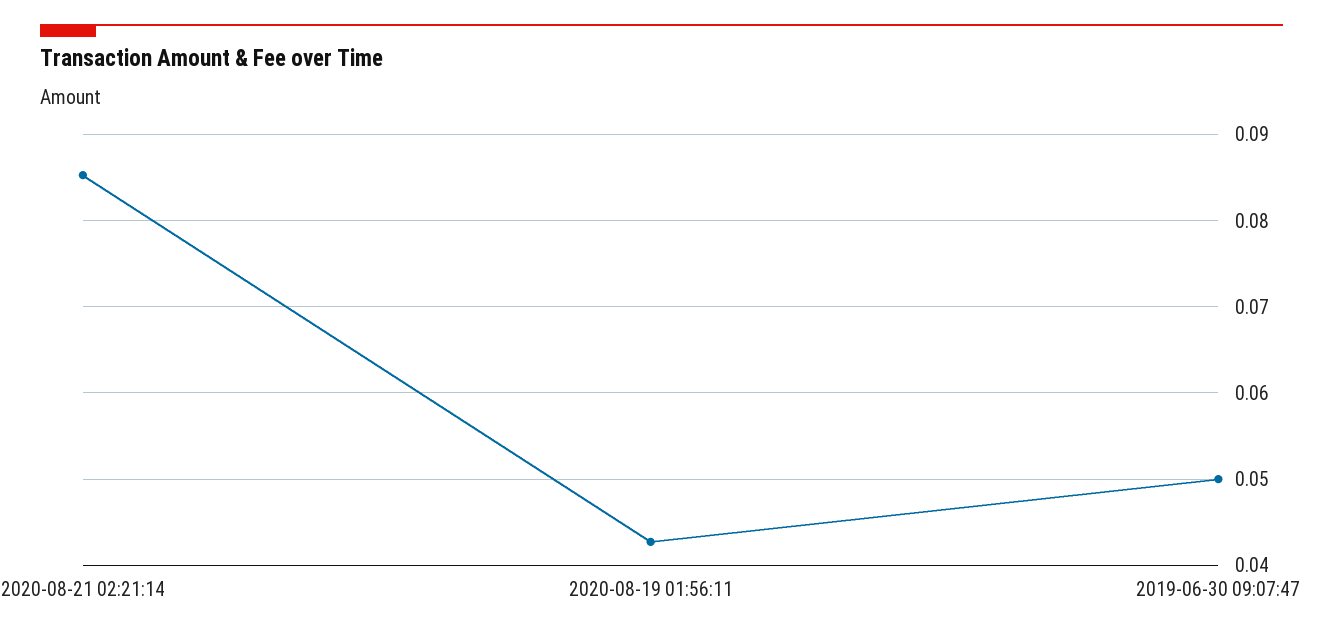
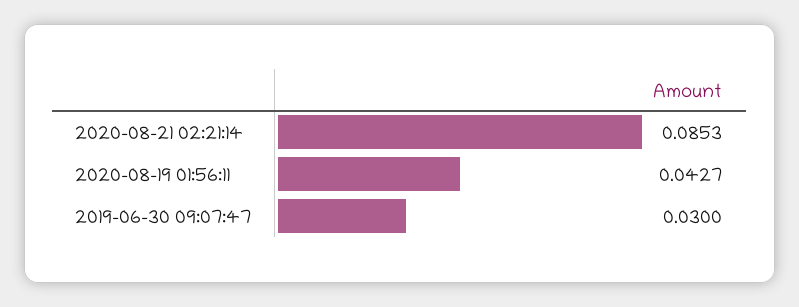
  {
    "2020-08-21 02:21:14": 0.0853,
    "2020-08-19 01:56:11": 0.0427,
-   "2019-06-30 09:07:47": 0.05
+   "2019-06-30 09:07:47": 0.03
  }

